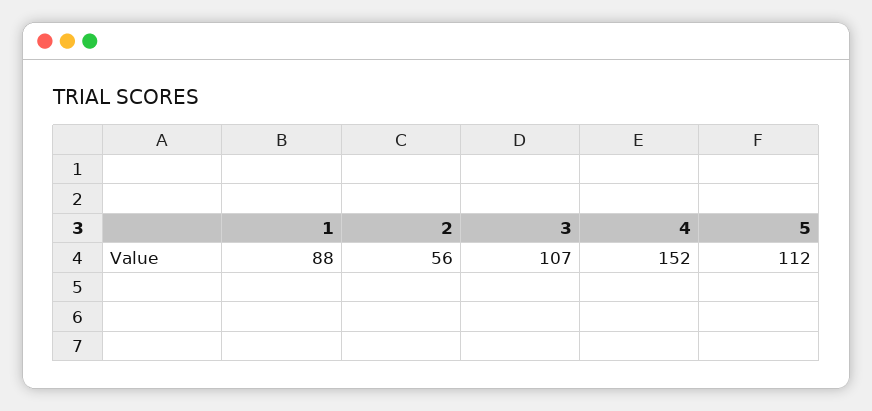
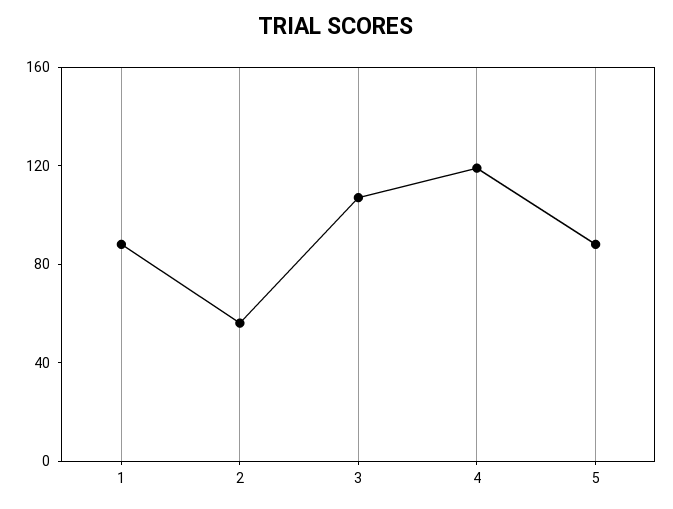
  {
    "1": 88,
    "2": 56,
    "3": 107,
-   "4": 152,
+   "4": 120,
-   "5": 112
+   "5": 90
  }

